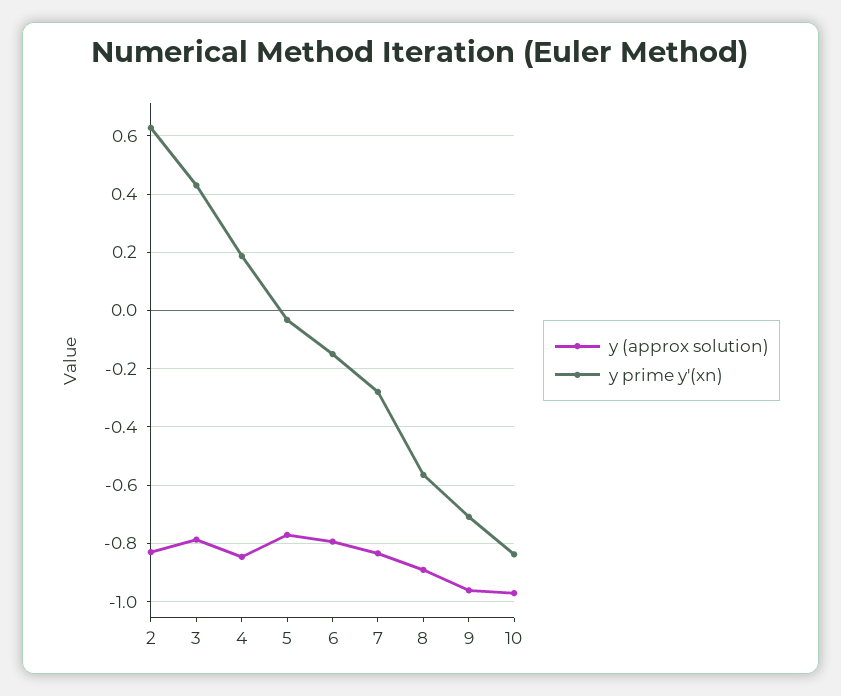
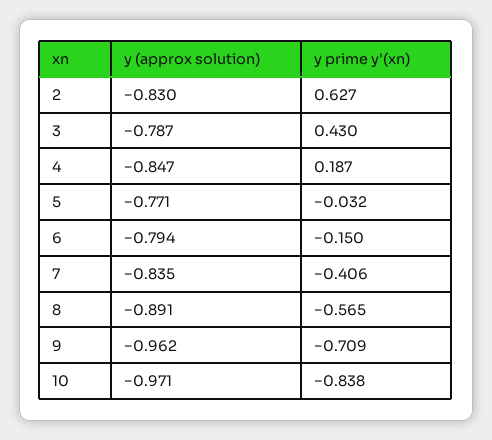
  {
    "y (approx solution)": {
      "2": -0.83,
      "3": -0.787,
      "4": -0.847,
      "5": -0.771,
      "6": -0.794,
      "7": -0.835,
      "8": -0.891,
      "9": -0.962,
      "10": -0.971
    },
    "y prime y'(xn)": {
      "2": 0.627,
      "3": 0.43,
      "4": 0.187,
      "5": -0.032,
      "6": -0.15,
-     "7": -0.275,
+     "7": -0.406,
      "8": -0.565,
      "9": -0.709,
      "10": -0.838
    }
  }

